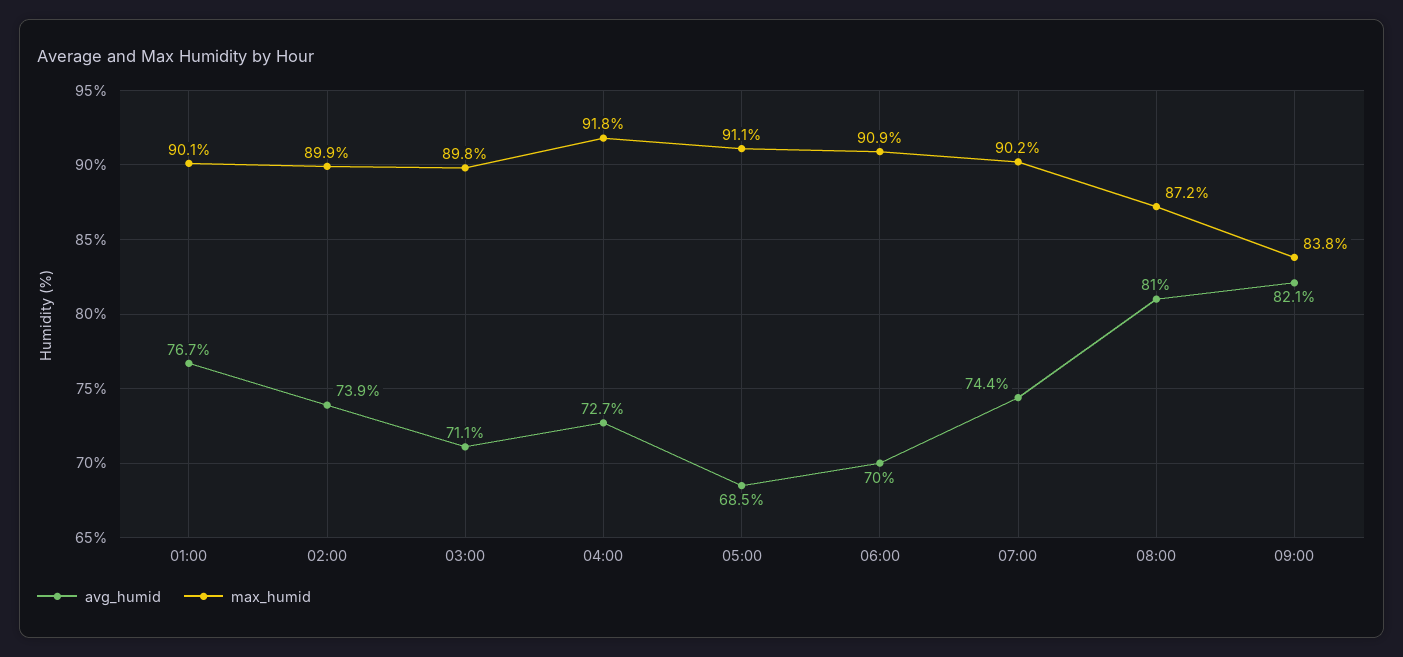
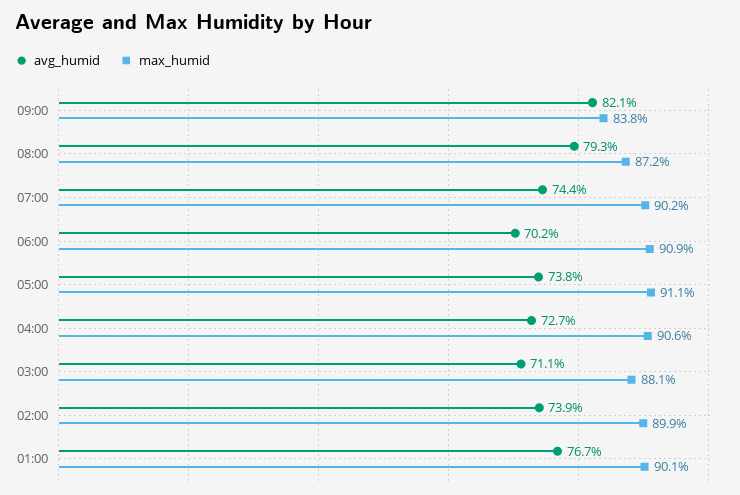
  {
    "avg_humid": {
      "01:00": 76.7,
      "02:00": 73.9,
      "03:00": 71.1,
      "04:00": 72.7,
-     "05:00": 68.5,
+     "05:00": 73.8,
-     "06:00": 70,
+     "06:00": 70.2,
      "07:00": 74.4,
-     "08:00": 81,
+     "08:00": 79.3,
      "09:00": 82.1
    },
    "max_humid": {
      "01:00": 90.1,
      "02:00": 89.9,
-     "03:00": 89.8,
+     "03:00": 88.1,
-     "04:00": 91.8,
+     "04:00": 90.6,
      "05:00": 91.1,
      "06:00": 90.9,
      "07:00": 90.2,
      "08:00": 87.2,
      "09:00": 83.8
    }
  }

